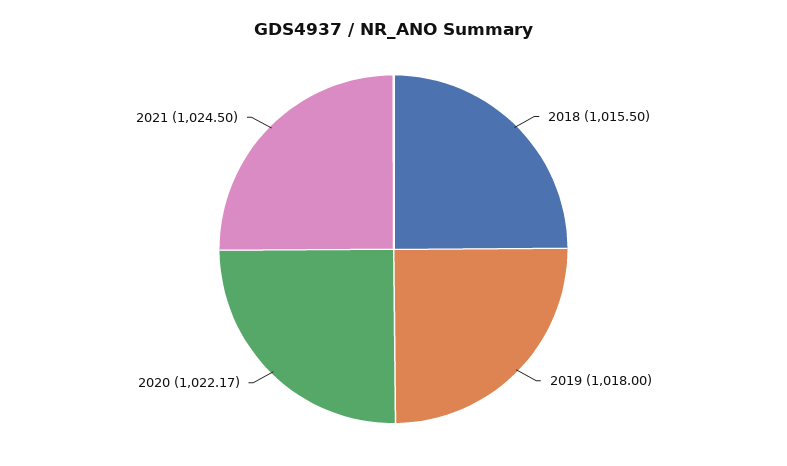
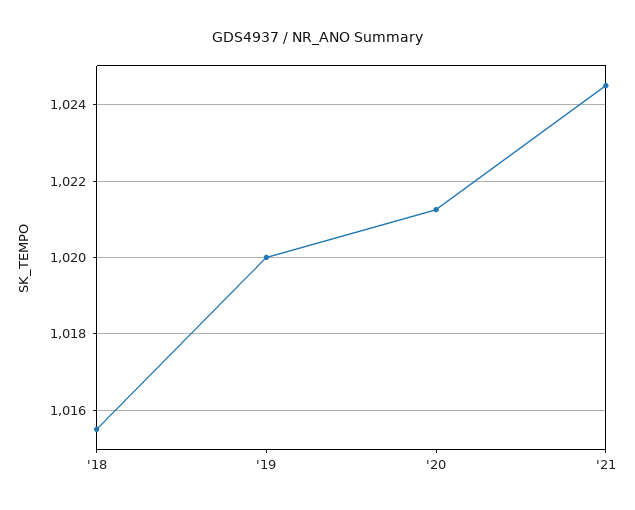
  {
    "2018": 1015.5,
-   "2019": 1018,
+   "2019": 1020,
-   "2020": 1022.17,
+   "2020": 1021.2,
    "2021": 1024.5
  }

